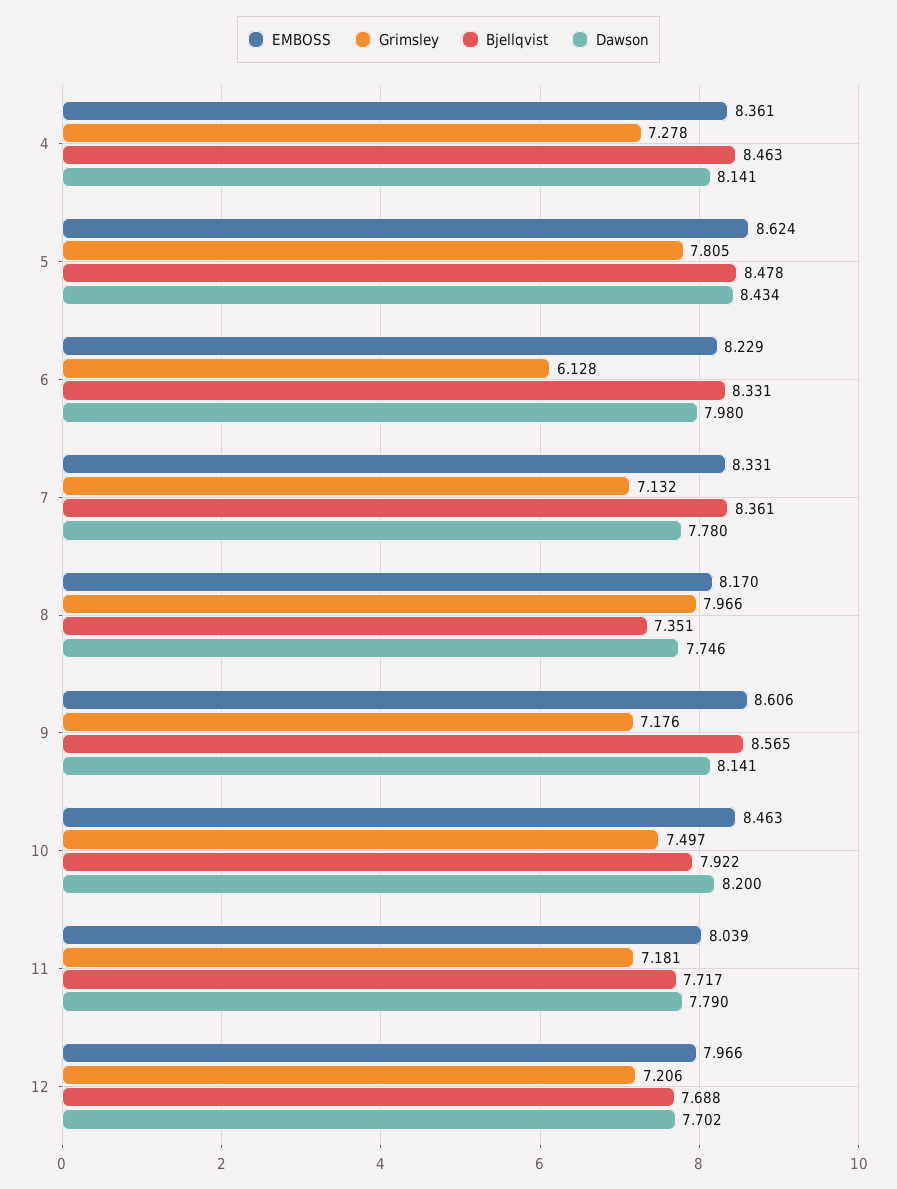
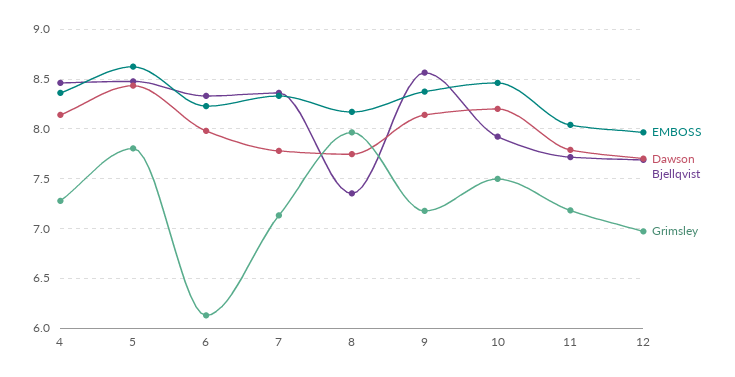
  {
    "EMBOSS": {
      "4": 8.361,
      "5": 8.624,
      "6": 8.229,
      "7": 8.331,
      "8": 8.17,
-     "9": 8.606,
+     "9": 8.4,
      "10": 8.463,
      "11": 8.039,
      "12": 7.966
    },
    "Grimsley": {
      "4": 7.278,
      "5": 7.805,
      "6": 6.128,
      "7": 7.132,
      "8": 7.966,
      "9": 7.176,
      "10": 7.497,
      "11": 7.181,
-     "12": 7.206
+     "12": 7
    },
    "Bjellqvist": {
      "4": 8.463,
      "5": 8.478,
      "6": 8.331,
      "7": 8.361,
      "8": 7.351,
      "9": 8.565,
      "10": 7.922,
      "11": 7.717,
      "12": 7.688
    },
    "Dawson": {
      "4": 8.141,
      "5": 8.434,
      "6": 7.98,
      "7": 7.78,
      "8": 7.746,
      "9": 8.141,
      "10": 8.2,
      "11": 7.79,
      "12": 7.702
    }
  }

